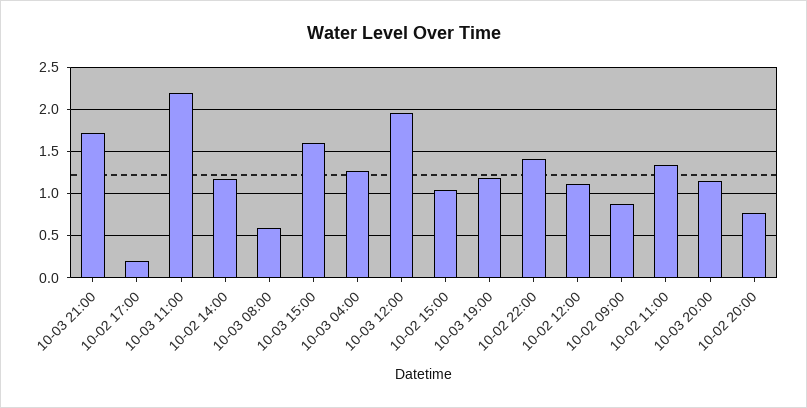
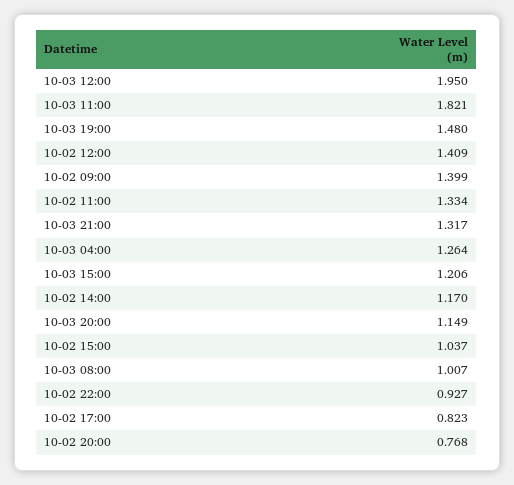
  {
-   "10-03 21:00": 1.7,
+   "10-03 21:00": 1.317,
-   "10-02 17:00": 0.2,
+   "10-02 17:00": 0.823,
-   "10-03 11:00": 2.2,
+   "10-03 11:00": 1.821,
    "10-02 14:00": 1.17,
-   "10-03 08:00": 0.6,
+   "10-03 08:00": 1.007,
-   "10-03 15:00": 1.6,
+   "10-03 15:00": 1.206,
    "10-03 04:00": 1.264,
    "10-03 12:00": 1.95,
    "10-02 15:00": 1.037,
-   "10-03 19:00": 1.2,
+   "10-03 19:00": 1.48,
-   "10-02 22:00": 1.4,
+   "10-02 22:00": 0.927,
-   "10-02 12:00": 1.1,
+   "10-02 12:00": 1.409,
-   "10-02 09:00": 0.9,
+   "10-02 09:00": 1.399,
    "10-02 11:00": 1.334,
    "10-03 20:00": 1.149,
    "10-02 20:00": 0.768
  }

